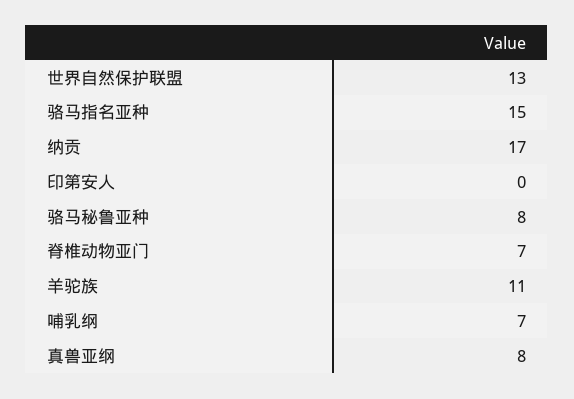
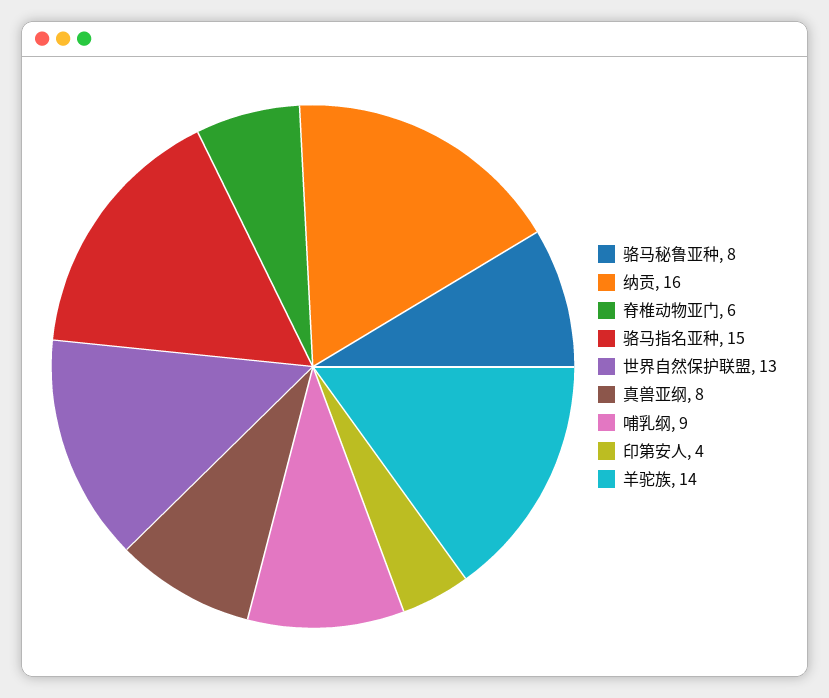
  {
    "世界自然保护联盟": 13,
    "骆马指名亚种": 15,
-   "纳贡": 17,
+   "纳贡": 16,
-   "印第安人": 0,
+   "印第安人": 4,
    "骆马秘鲁亚种": 8,
-   "脊椎动物亚门": 7,
+   "脊椎动物亚门": 6,
-   "羊驼族": 11,
+   "羊驼族": 14,
-   "哺乳纲": 7,
+   "哺乳纲": 9,
    "真兽亚纲": 8
  }

